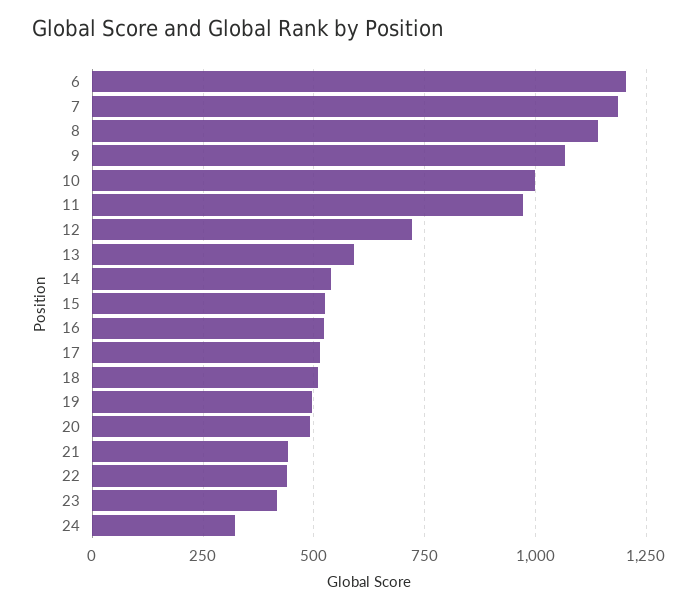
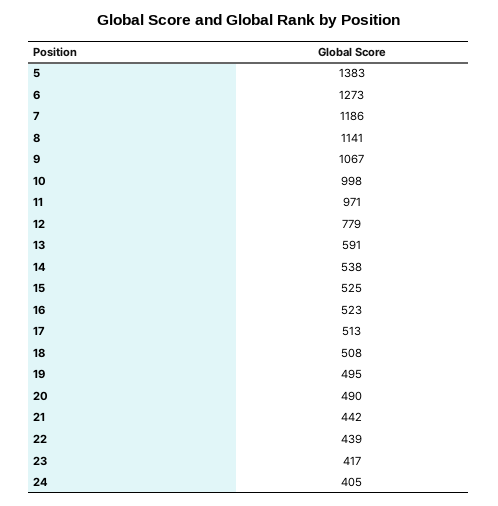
  {
-   "6": 1200,
+   "6": 1273,
    "7": 1186,
    "8": 1141,
    "9": 1067,
    "10": 998,
    "11": 971,
-   "12": 725,
+   "12": 779,
    "13": 591,
    "14": 538,
    "15": 525,
    "16": 523,
    "17": 513,
    "18": 508,
    "19": 495,
    "20": 490,
    "21": 442,
    "22": 439,
    "23": 417,
-   "24": 325
+   "24": 405,
+   "5": 1383
  }

